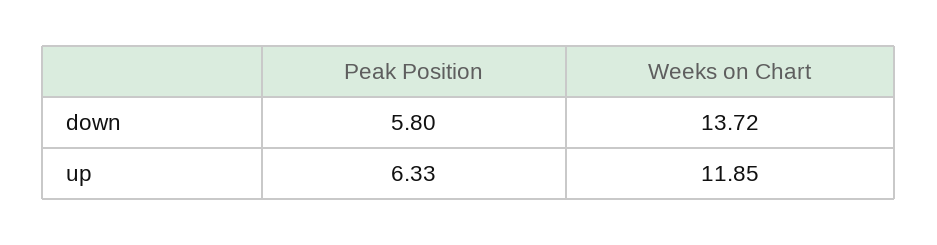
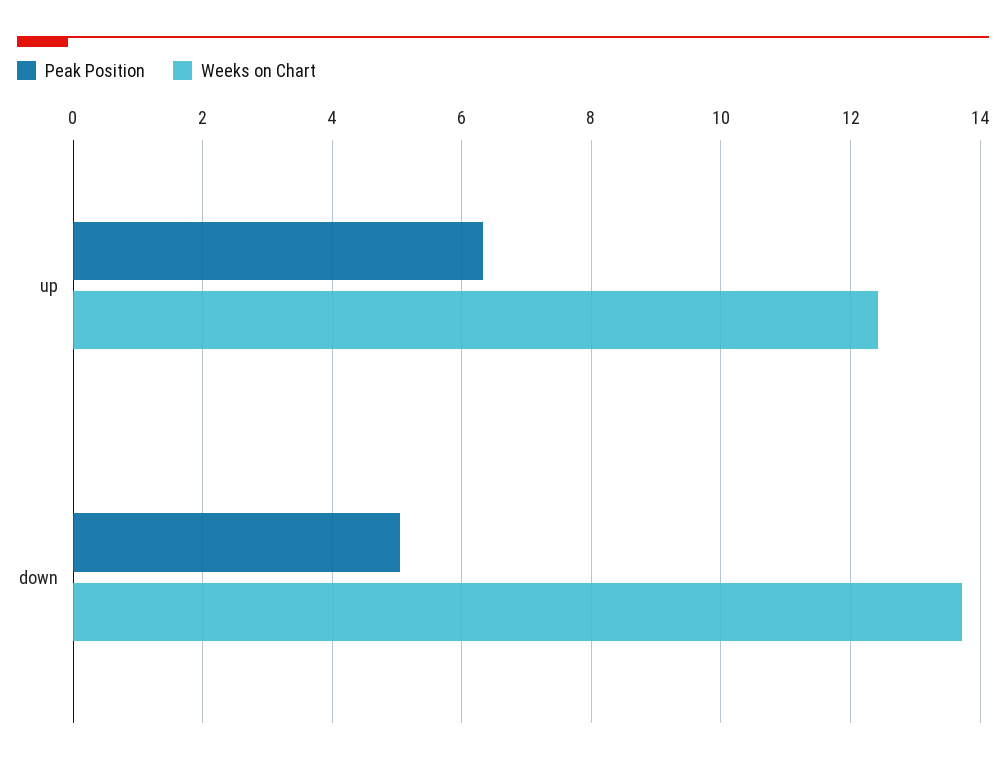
  {
    "Peak Position": {
-     "down": 5.8,
+     "down": 5,
      "up": 6.33
    },
    "Weeks on Chart": {
      "down": 13.72,
-     "up": 11.85
+     "up": 12.4
    }
  }

